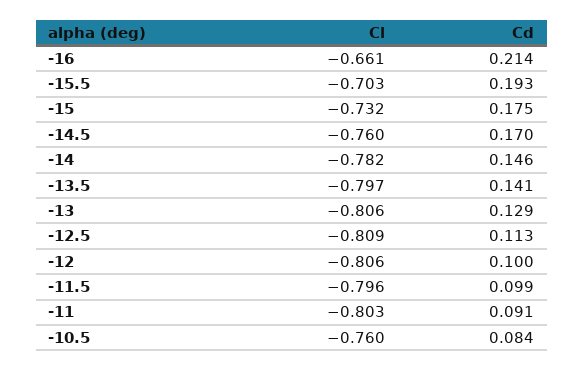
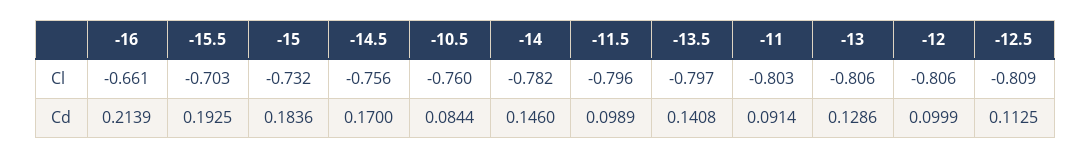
  {
    "Cl": {
      "-16": -0.661,
      "-15.5": -0.703,
      "-15": -0.732,
-     "-14.5": -0.76,
+     "-14.5": -0.756,
      "-14": -0.782,
      "-13.5": -0.797,
      "-13": -0.806,
      "-12.5": -0.809,
      "-12": -0.806,
      "-11.5": -0.796,
      "-11": -0.803,
      "-10.5": -0.76
    },
    "Cd": {
      "-16": 0.2139,
      "-15.5": 0.1925,
-     "-15": 0.175,
+     "-15": 0.1836,
      "-14.5": 0.17,
      "-14": 0.146,
      "-13.5": 0.1408,
      "-13": 0.1286,
      "-12.5": 0.1125,
      "-12": 0.0999,
      "-11.5": 0.0989,
      "-11": 0.0914,
      "-10.5": 0.0844
    }
  }

